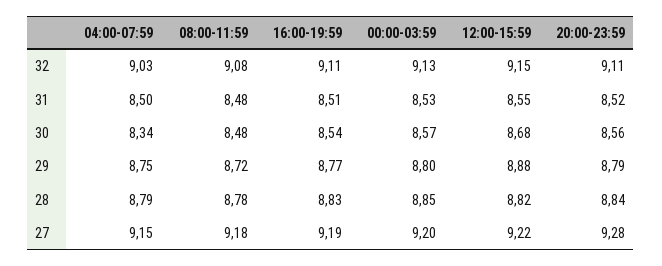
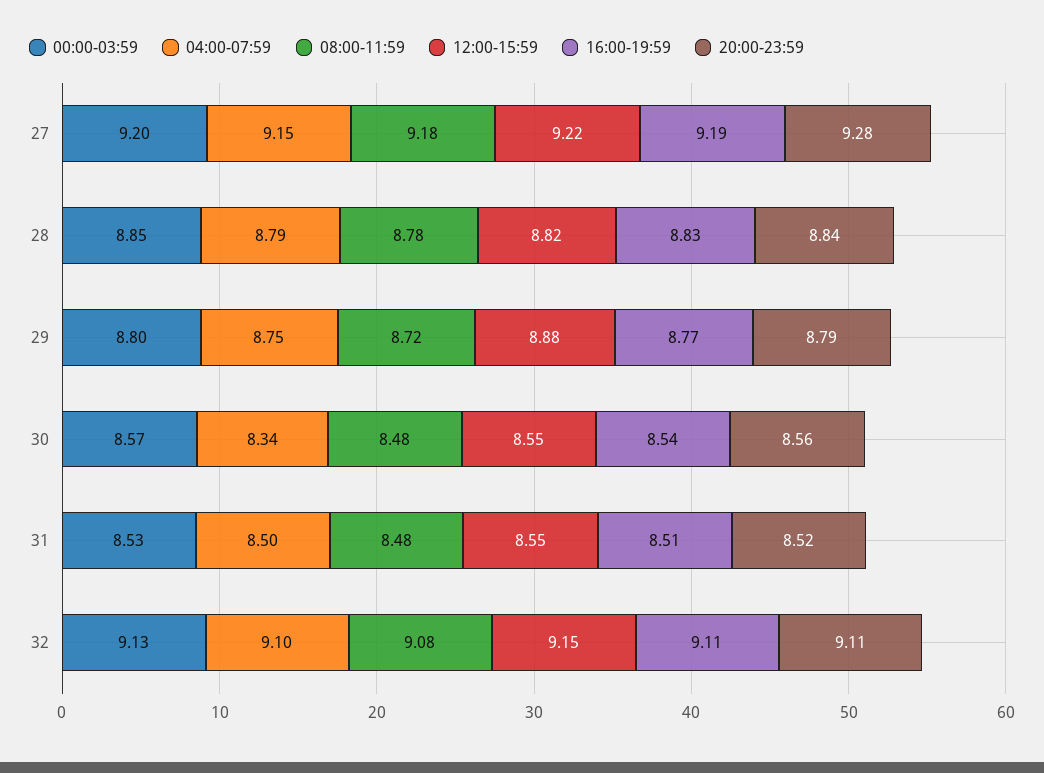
  {
    "04:00-07:59": {
-     "32": 9.03,
+     "32": 9.1,
      "31": 8.5,
      "30": 8.34,
      "29": 8.75,
      "28": 8.79,
      "27": 9.15
    },
    "08:00-11:59": {
      "32": 9.08,
      "31": 8.48,
      "30": 8.48,
      "29": 8.72,
      "28": 8.78,
      "27": 9.18
    },
    "16:00-19:59": {
      "32": 9.11,
      "31": 8.51,
      "30": 8.54,
      "29": 8.77,
      "28": 8.83,
      "27": 9.19
    },
    "00:00-03:59": {
      "32": 9.13,
      "31": 8.53,
      "30": 8.57,
      "29": 8.8,
      "28": 8.85,
      "27": 9.2
    },
    "12:00-15:59": {
      "32": 9.15,
      "31": 8.55,
-     "30": 8.68,
+     "30": 8.55,
      "29": 8.88,
      "28": 8.82,
      "27": 9.22
    },
    "20:00-23:59": {
      "32": 9.11,
      "31": 8.52,
      "30": 8.56,
      "29": 8.79,
      "28": 8.84,
      "27": 9.28
    }
  }

